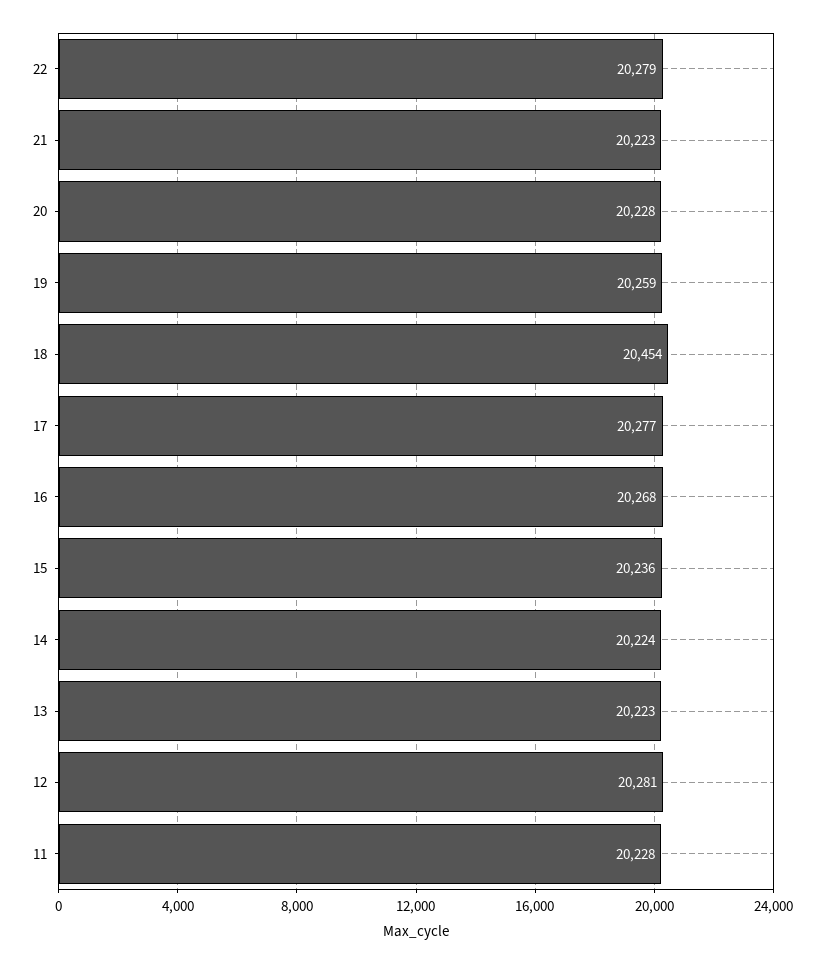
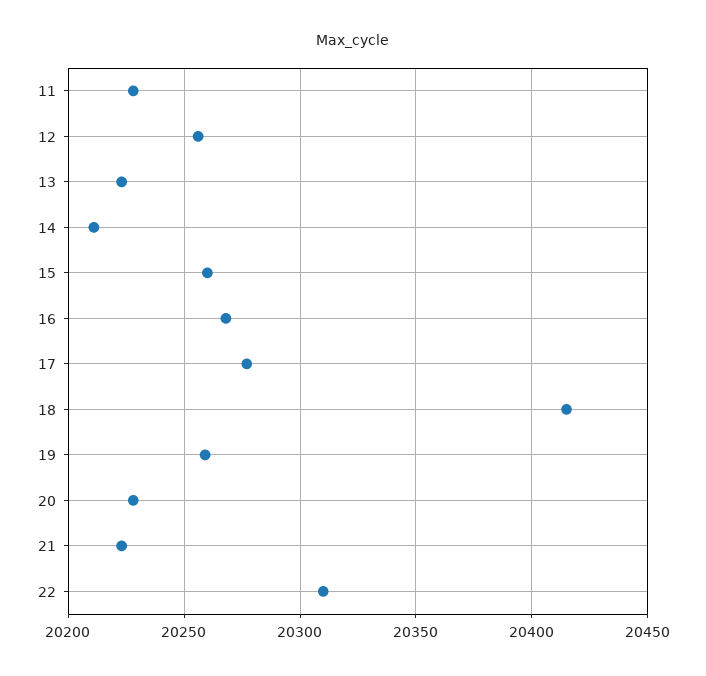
  {
-   "22": 20279,
+   "22": 20310,
    "21": 20223,
    "20": 20228,
    "19": 20259,
-   "18": 20454,
+   "18": 20415,
    "17": 20277,
    "16": 20268,
-   "15": 20236,
+   "15": 20260,
-   "14": 20224,
+   "14": 20210,
    "13": 20223,
-   "12": 20281,
+   "12": 20255,
    "11": 20228
  }

